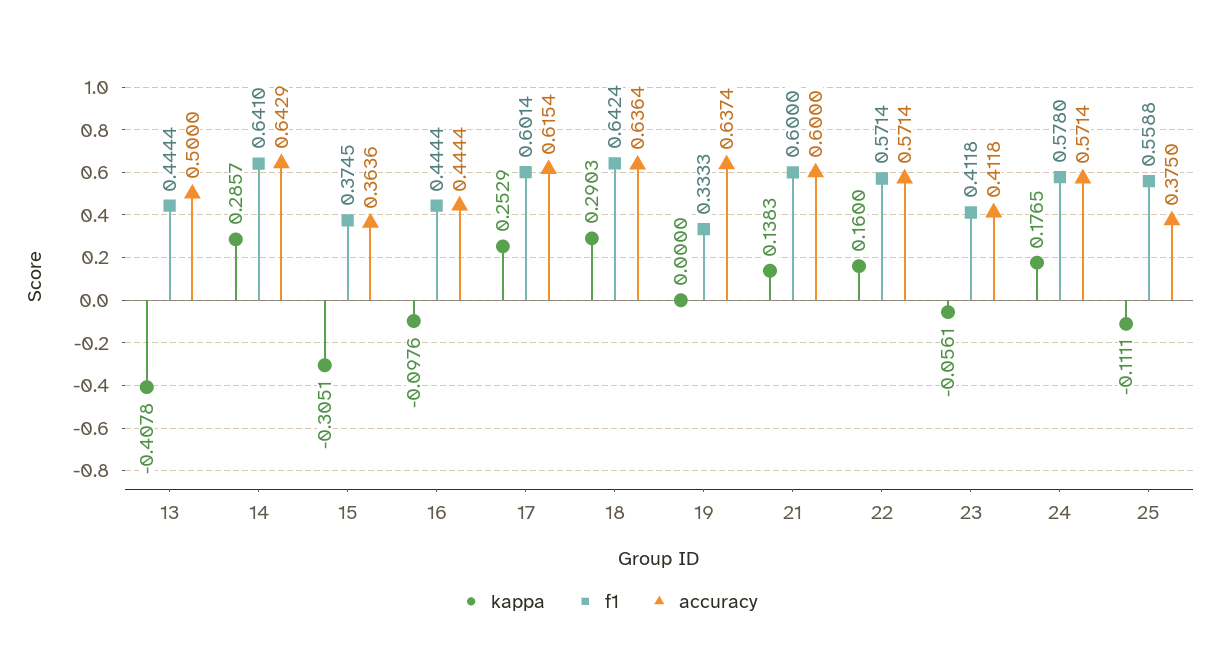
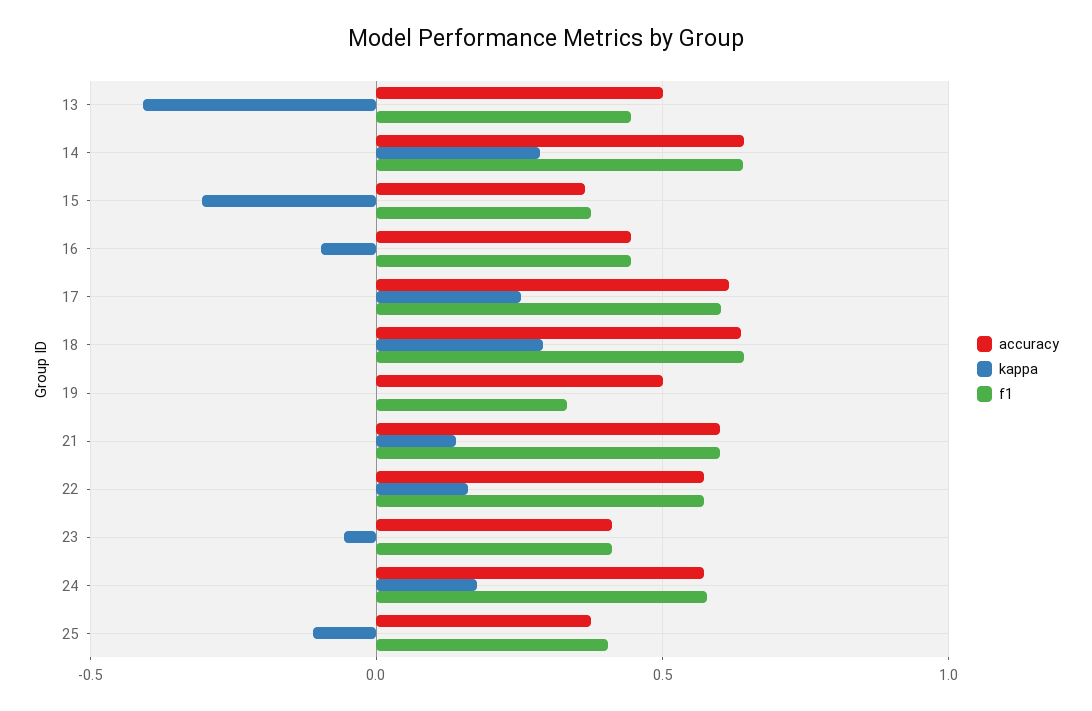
  {
    "kappa": {
      "13": -0.4078,
      "14": 0.2857,
      "15": -0.3051,
      "16": -0.0976,
      "17": 0.2529,
      "18": 0.2903,
      "19": 0,
      "21": 0.1383,
      "22": 0.16,
      "23": -0.0561,
      "24": 0.1765,
      "25": -0.1111
    },
    "f1": {
      "13": 0.4444,
      "14": 0.641,
      "15": 0.3745,
      "16": 0.4444,
      "17": 0.6014,
      "18": 0.6424,
      "19": 0.3333,
      "21": 0.6,
      "22": 0.5714,
      "23": 0.4118,
      "24": 0.578,
-     "25": 0.5588
+     "25": 0.4
    },
    "accuracy": {
      "13": 0.5,
      "14": 0.6429,
      "15": 0.3636,
      "16": 0.4444,
      "17": 0.6154,
      "18": 0.6364,
-     "19": 0.6374,
+     "19": 0.5,
      "21": 0.6,
      "22": 0.5714,
      "23": 0.4118,
      "24": 0.5714,
      "25": 0.375
    }
  }

